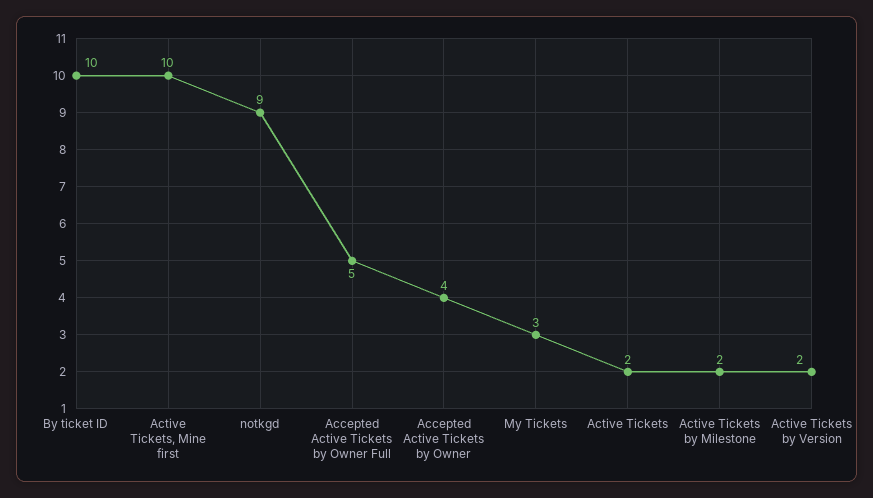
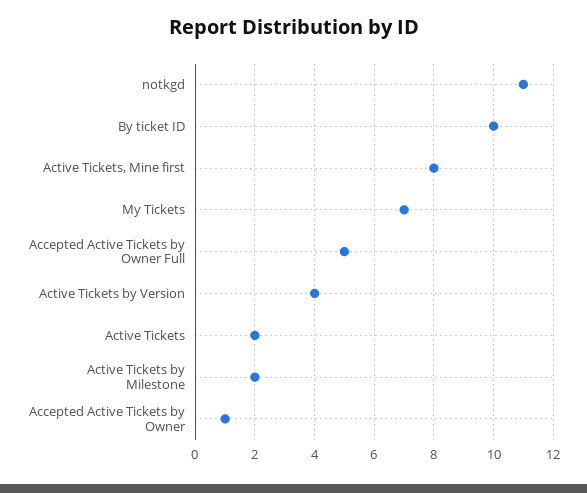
  {
    "By ticket ID": 10,
-   "Active Tickets, Mine first": 10,
+   "Active Tickets, Mine first": 8,
-   "notkgd": 9,
+   "notkgd": 11,
    "Accepted Active Tickets by Owner Full": 5,
-   "Accepted Active Tickets by Owner": 4,
+   "Accepted Active Tickets by Owner": 1,
-   "My Tickets": 3,
+   "My Tickets": 7,
    "Active Tickets": 2,
    "Active Tickets by Milestone": 2,
-   "Active Tickets by Version": 2
+   "Active Tickets by Version": 4
  }

